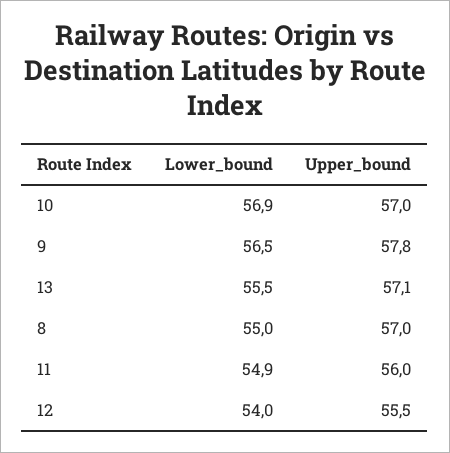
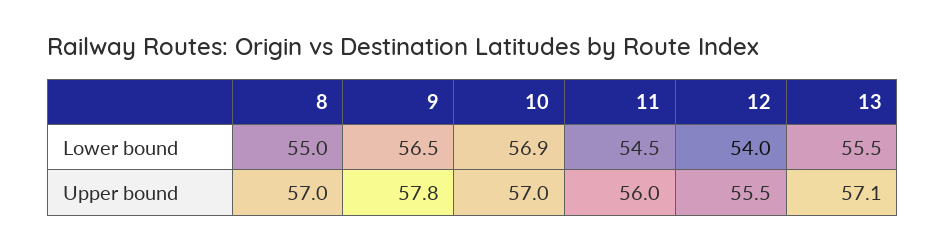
  {
    "Lower_bound": {
      "10": 56.9,
      "9": 56.5,
      "13": 55.5,
      "8": 55,
-     "11": 54.9,
+     "11": 54.5,
      "12": 54
    },
    "Upper_bound": {
      "10": 57,
      "9": 57.8,
      "13": 57.1,
      "8": 57,
      "11": 56,
      "12": 55.5
    }
  }

